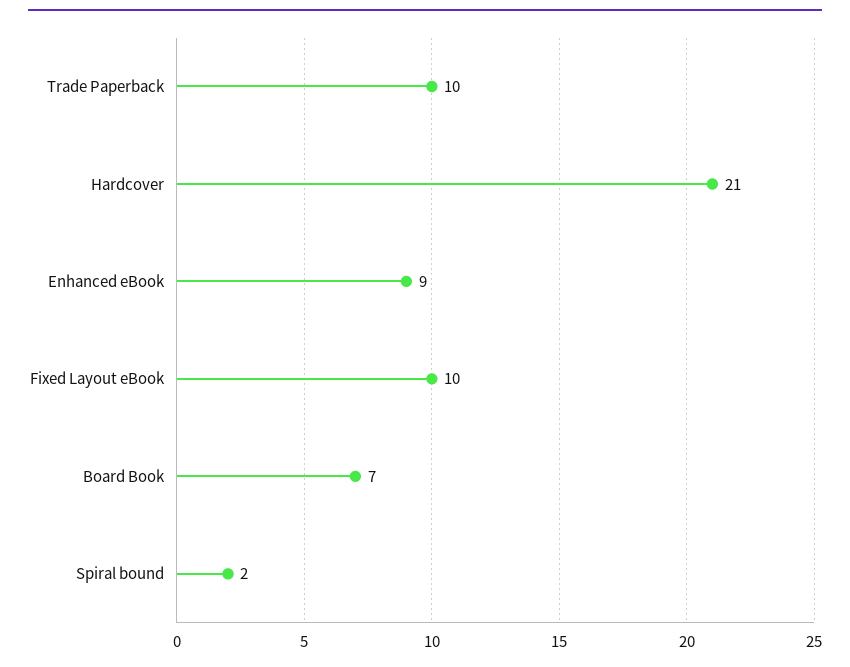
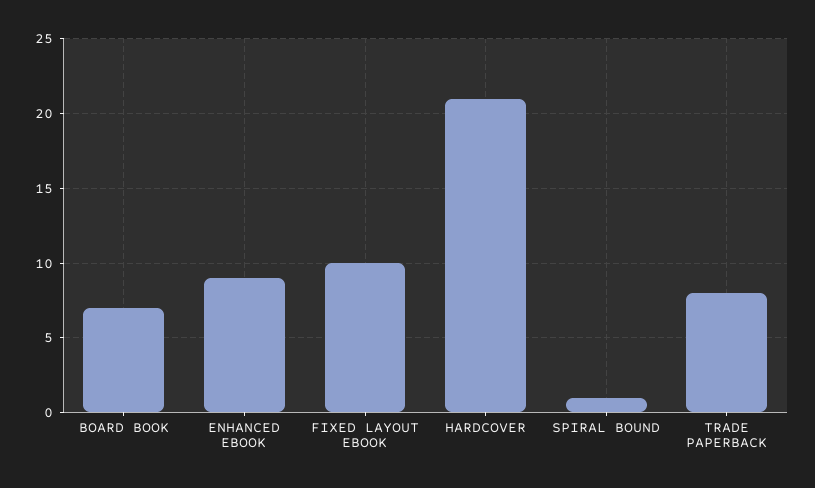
  {
-   "Trade Paperback": 10,
+   "Trade Paperback": 8,
    "Hardcover": 21,
    "Enhanced eBook": 9,
    "Fixed Layout eBook": 10,
    "Board Book": 7,
-   "Spiral bound": 2
+   "Spiral bound": 1
  }

